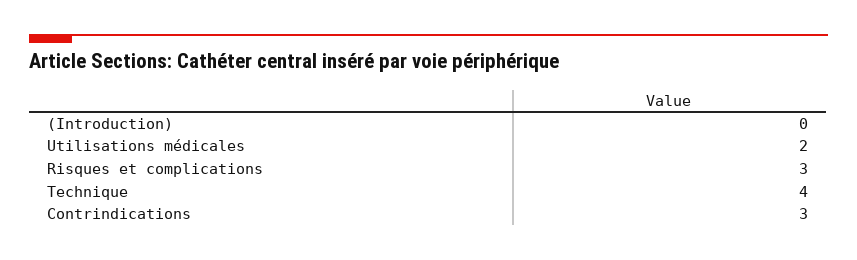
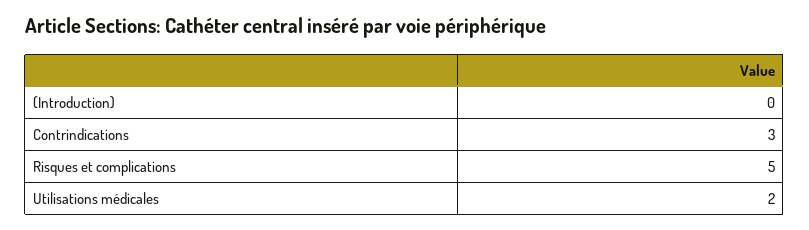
  {
    "(Introduction)": 0,
    "Utilisations médicales": 2,
-   "Risques et complications": 3,
+   "Risques et complications": 5,
-   "Technique": 4,
    "Contrindications": 3
  }

